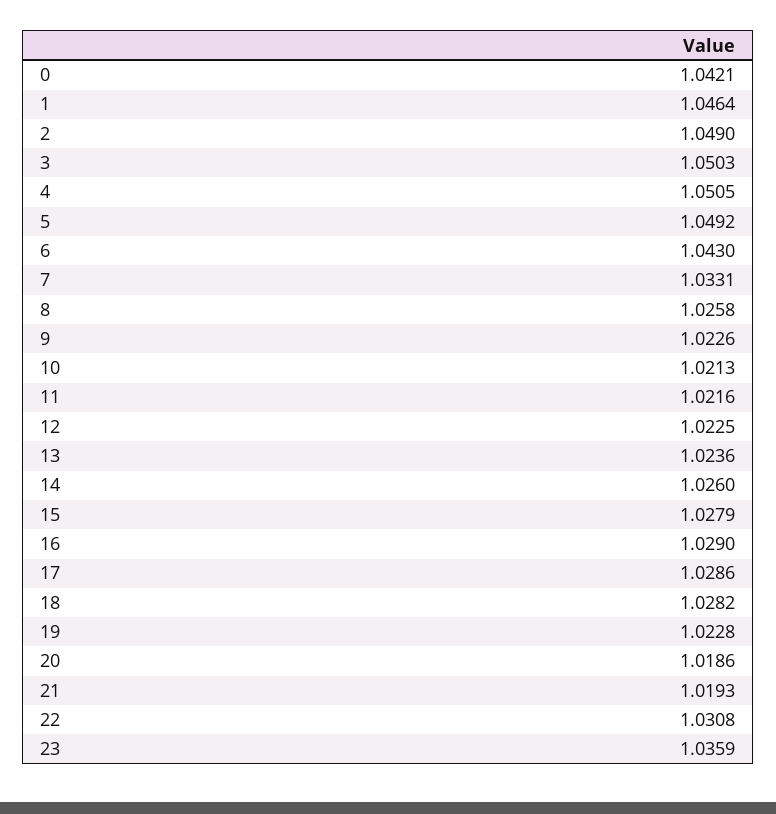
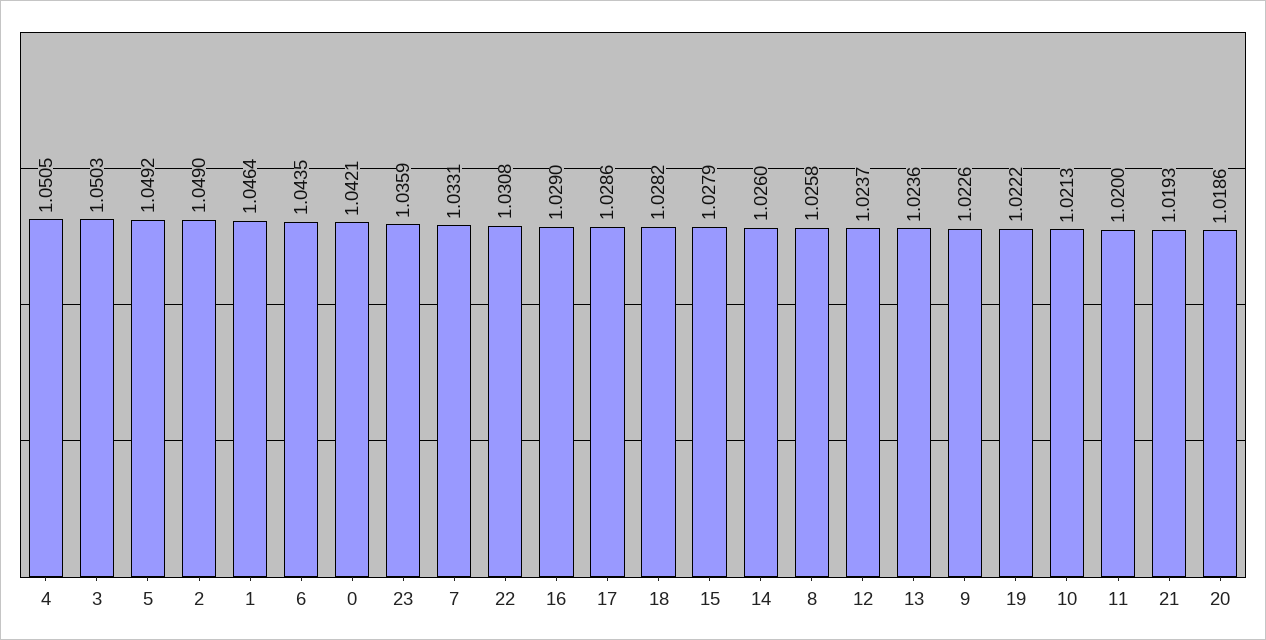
  {
    "0": 1.0421,
    "1": 1.0464,
    "2": 1.049,
    "3": 1.0503,
    "4": 1.0505,
    "5": 1.0492,
-   "6": 1.043,
+   "6": 1.0435,
    "7": 1.0331,
    "8": 1.0258,
    "9": 1.0226,
    "10": 1.0213,
-   "11": 1.0216,
+   "11": 1.02,
-   "12": 1.0225,
+   "12": 1.0237,
    "13": 1.0236,
    "14": 1.026,
    "15": 1.0279,
    "16": 1.029,
    "17": 1.0286,
    "18": 1.0282,
-   "19": 1.0228,
+   "19": 1.0222,
    "20": 1.0186,
    "21": 1.0193,
    "22": 1.0308,
    "23": 1.0359
  }

